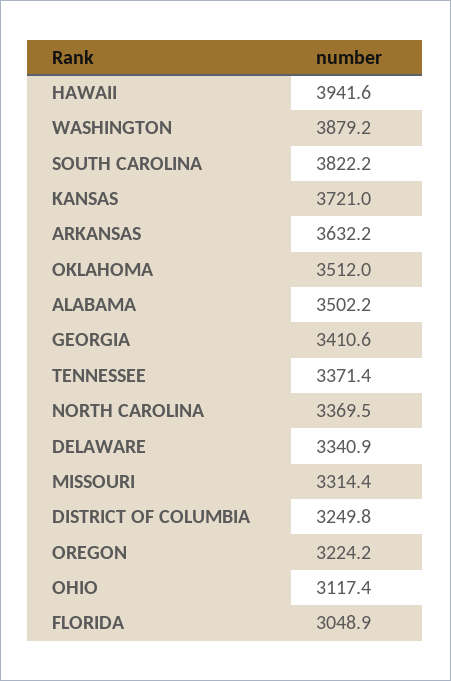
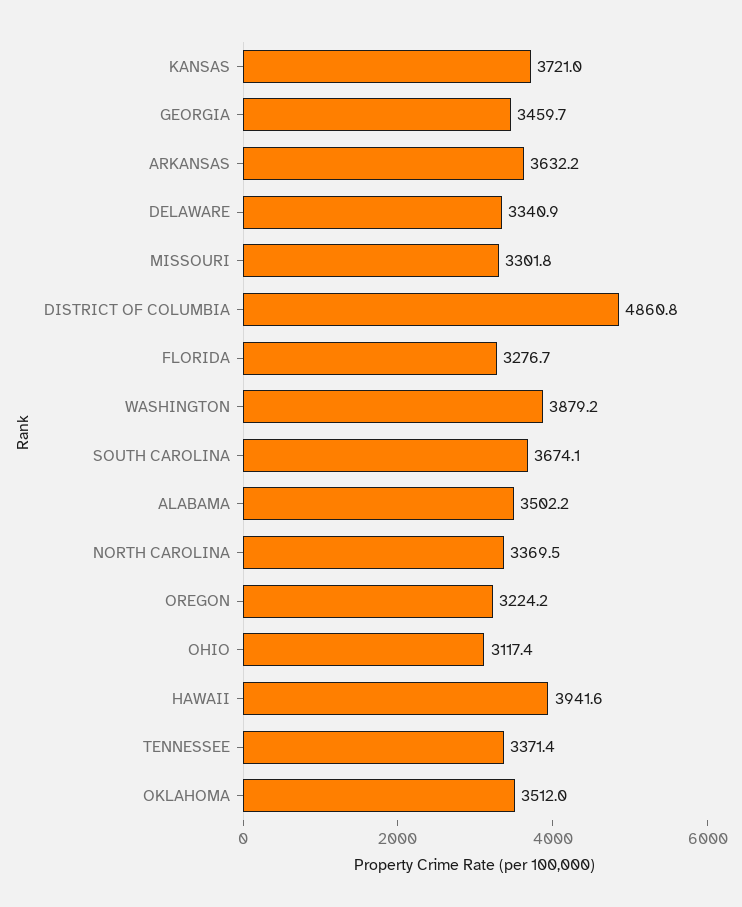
  {
    "HAWAII": 3941.6,
    "WASHINGTON": 3879.2,
-   "SOUTH CAROLINA": 3822.2,
+   "SOUTH CAROLINA": 3674.1,
    "KANSAS": 3721,
    "ARKANSAS": 3632.2,
    "OKLAHOMA": 3512,
    "ALABAMA": 3502.2,
-   "GEORGIA": 3410.6,
+   "GEORGIA": 3459.7,
    "TENNESSEE": 3371.4,
    "NORTH CAROLINA": 3369.5,
    "DELAWARE": 3340.9,
-   "MISSOURI": 3314.4,
+   "MISSOURI": 3301.8,
-   "DISTRICT OF COLUMBIA": 3249.8,
+   "DISTRICT OF COLUMBIA": 4860.8,
    "OREGON": 3224.2,
    "OHIO": 3117.4,
-   "FLORIDA": 3048.9
+   "FLORIDA": 3276.7
  }

